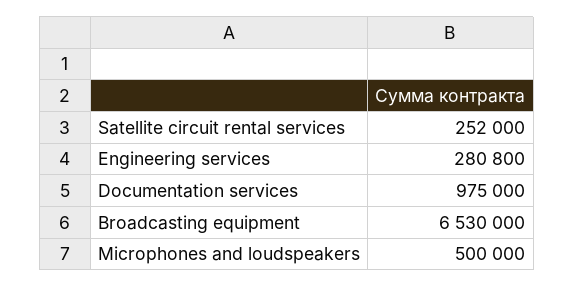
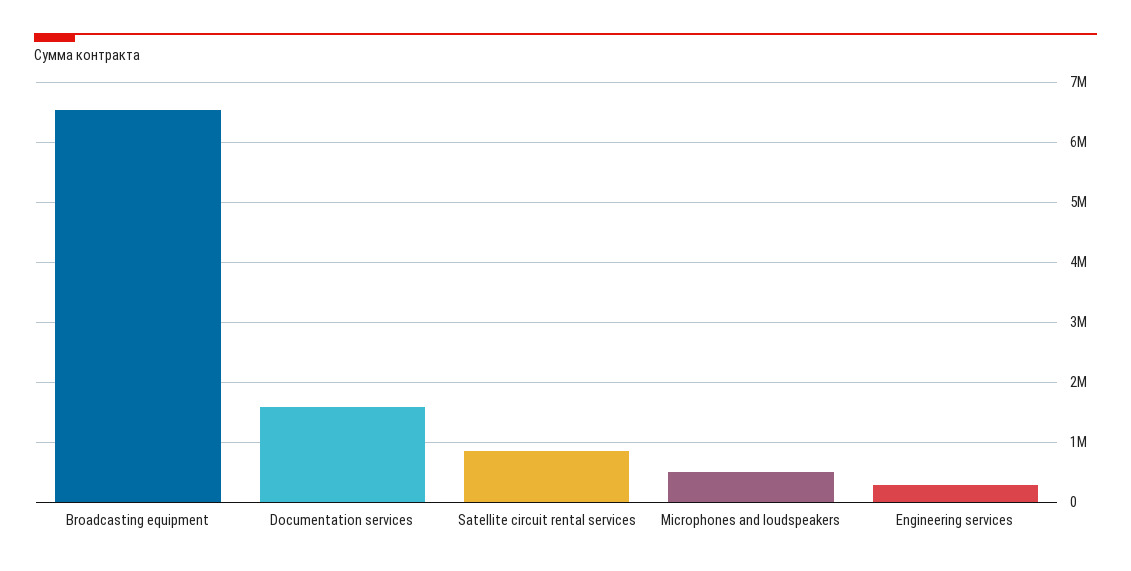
  {
-   "Satellite circuit rental services": 252000,
+   "Satellite circuit rental services": 800000,
    "Engineering services": 280800,
-   "Documentation services": 975000,
+   "Documentation services": 1600000,
    "Broadcasting equipment": 6530000,
    "Microphones and loudspeakers": 500000
  }

